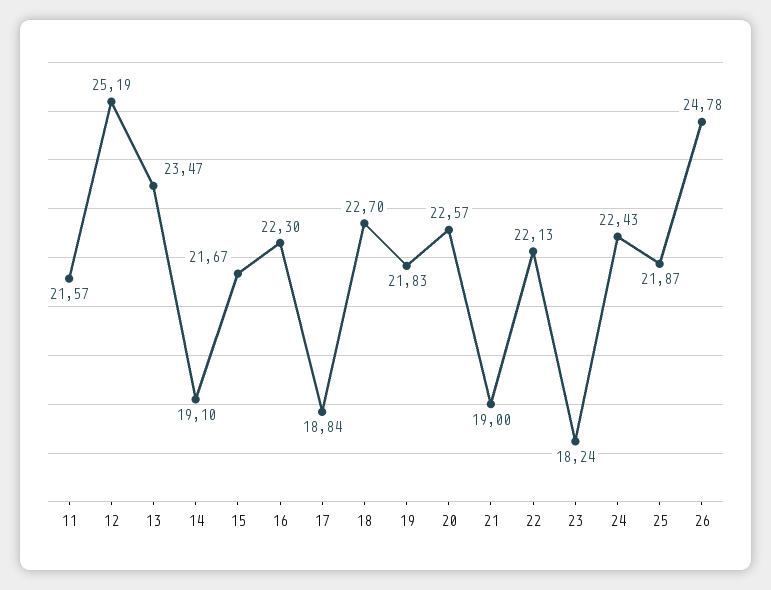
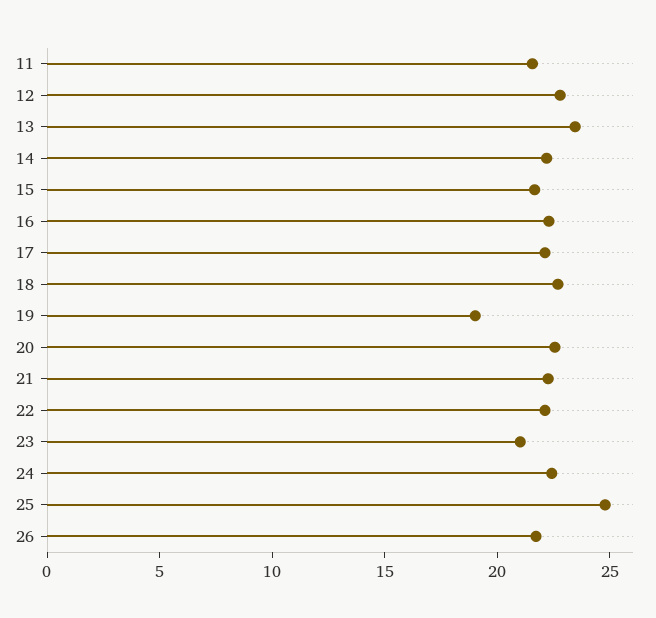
  {
    "11": 21.57,
-   "12": 25.19,
+   "12": 23,
    "13": 23.47,
-   "14": 19.1,
+   "14": 22,
    "15": 21.67,
    "16": 22.3,
-   "17": 18.84,
+   "17": 22,
    "18": 22.7,
-   "19": 21.83,
+   "19": 19,
    "20": 22.57,
-   "21": 19,
+   "21": 22,
    "22": 22.13,
-   "23": 18.24,
+   "23": 21,
    "24": 22.43,
-   "25": 21.87,
+   "25": 25,
-   "26": 24.78
+   "26": 22
  }

